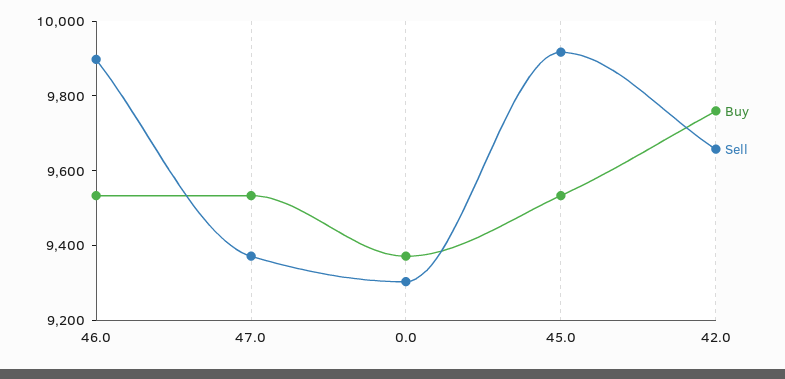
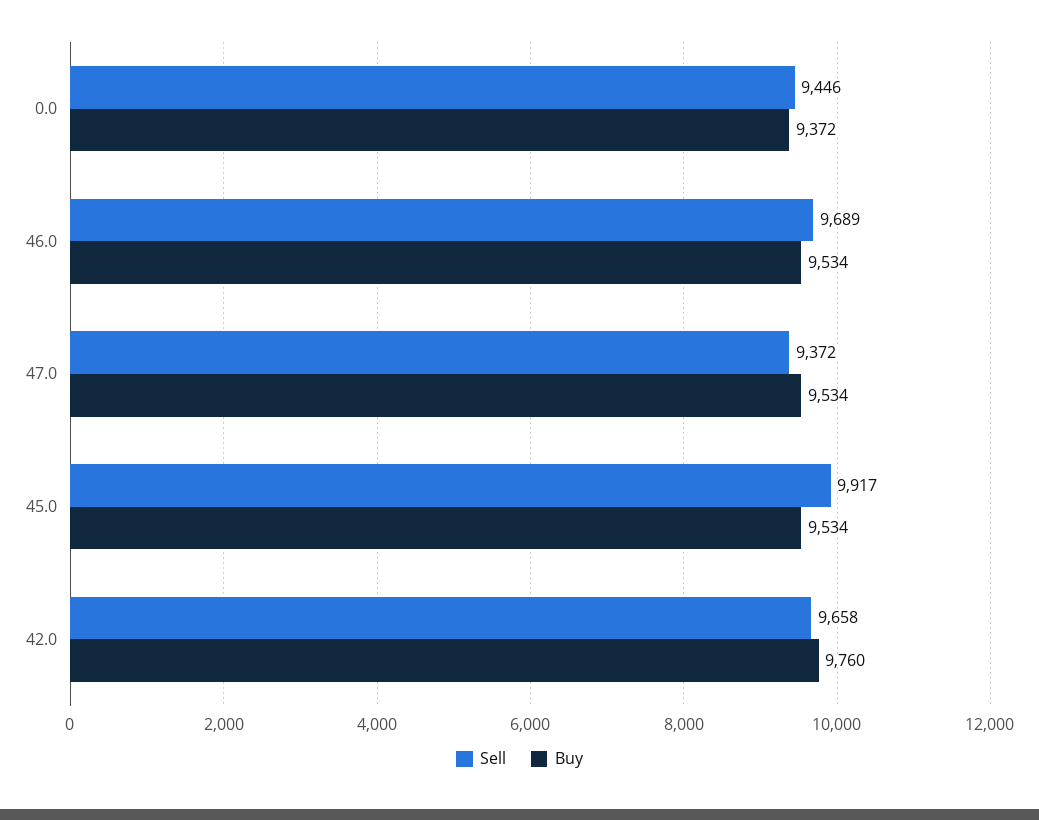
  {
    "Buy": {
      "46.0": 9534,
      "47.0": 9534,
      "0.0": 9372,
      "45.0": 9534,
      "42.0": 9760
    },
    "Sell": {
-     "46.0": 9900,
+     "46.0": 9689,
      "47.0": 9372,
-     "0.0": 9300,
+     "0.0": 9446,
      "45.0": 9917,
      "42.0": 9658
    }
  }

